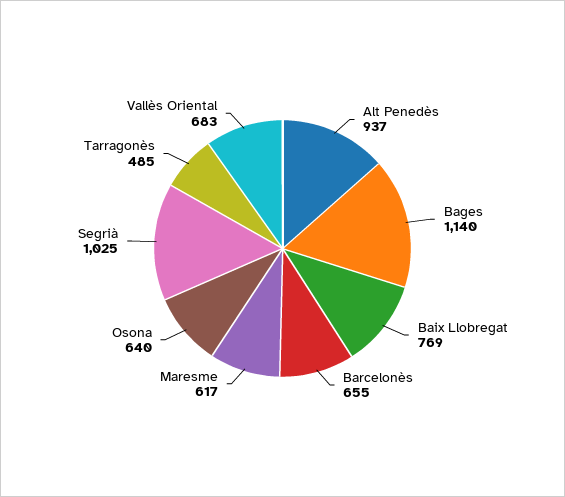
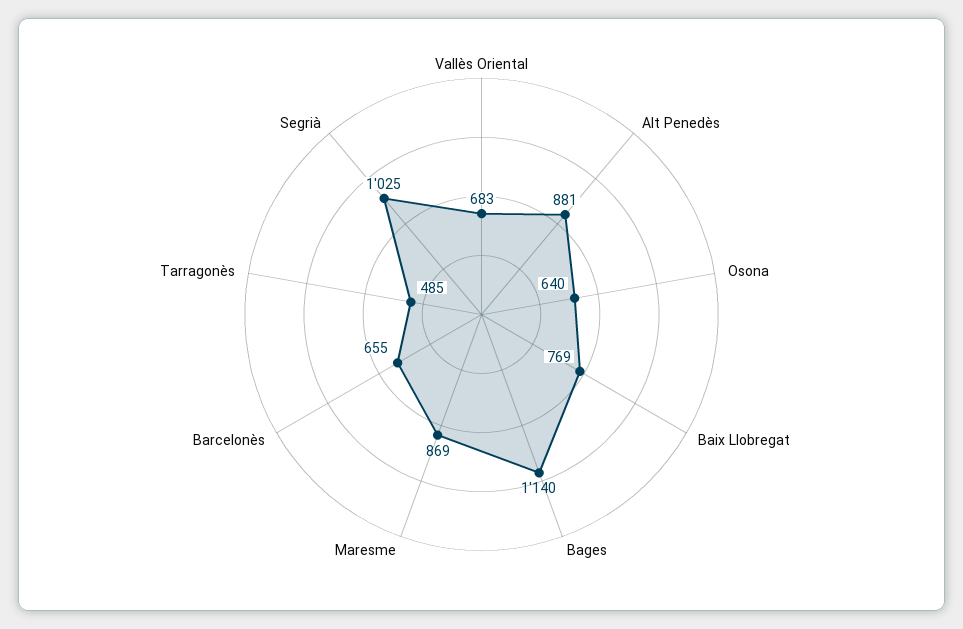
  {
-   "Alt Penedès": 937,
+   "Alt Penedès": 881,
    "Bages": 1140,
    "Baix Llobregat": 769,
    "Barcelonès": 655,
-   "Maresme": 617,
+   "Maresme": 869,
    "Osona": 640,
    "Segrià": 1025,
    "Tarragonès": 485,
    "Vallès Oriental": 683
  }

